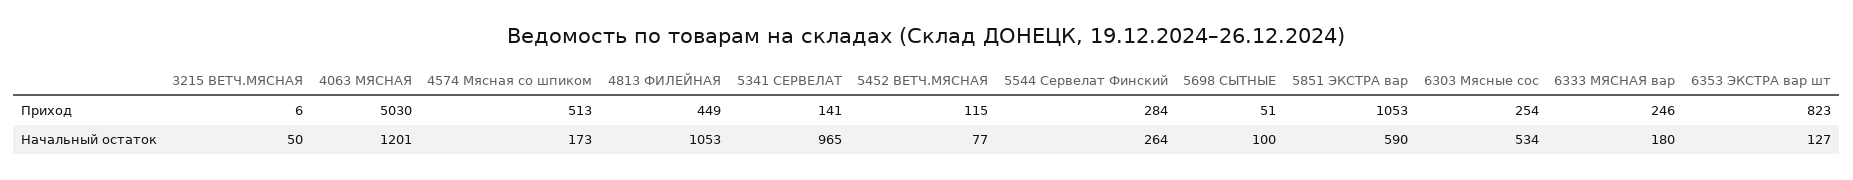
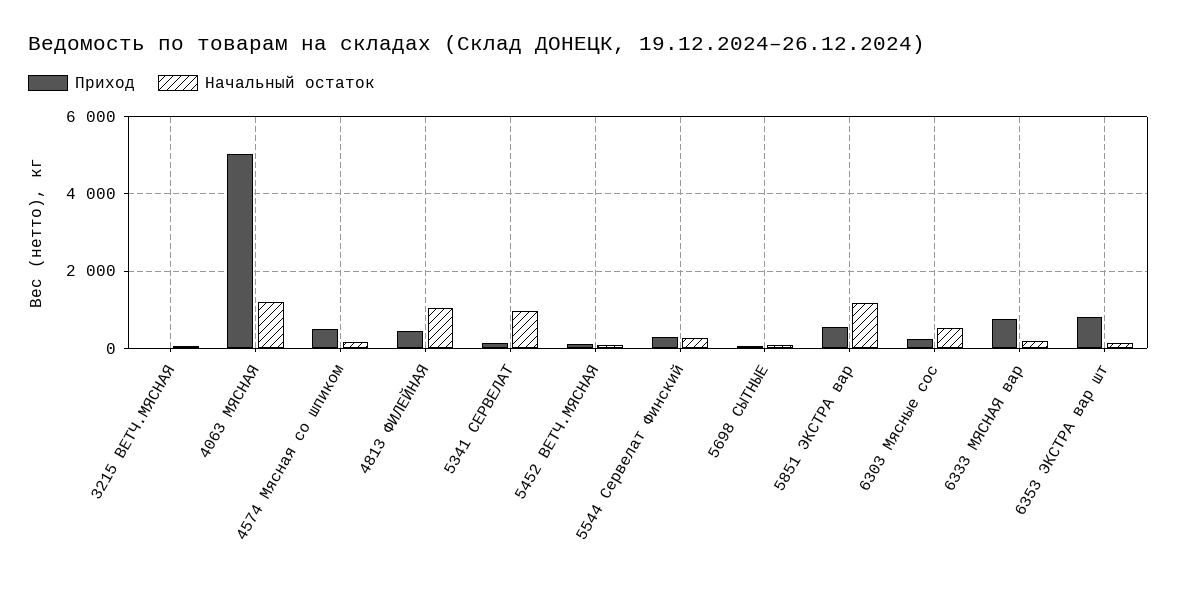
  {
    "Приход": {
      "3215 ВЕТЧ.МЯСНАЯ": 6,
      "4063 МЯСНАЯ": 5030,
      "4574 Мясная со шпиком": 513,
      "4813 ФИЛЕЙНАЯ": 449,
      "5341 СЕРВЕЛАТ": 141,
      "5452 ВЕТЧ.МЯСНАЯ": 115,
      "5544 Сервелат Финский": 284,
      "5698 СЫТНЫЕ": 51,
-     "5851 ЭКСТРА вар": 1053,
+     "5851 ЭКСТРА вар": 600,
      "6303 Мясные сос": 254,
-     "6333 МЯСНАЯ вар": 246,
+     "6333 МЯСНАЯ вар": 800,
      "6353 ЭКСТРА вар шт": 823
    },
    "Начальный остаток": {
      "3215 ВЕТЧ.МЯСНАЯ": 50,
      "4063 МЯСНАЯ": 1201,
      "4574 Мясная со шпиком": 173,
      "4813 ФИЛЕЙНАЯ": 1053,
      "5341 СЕРВЕЛАТ": 965,
      "5452 ВЕТЧ.МЯСНАЯ": 77,
      "5544 Сервелат Финский": 264,
      "5698 СЫТНЫЕ": 100,
-     "5851 ЭКСТРА вар": 590,
+     "5851 ЭКСТРА вар": 1200,
      "6303 Мясные сос": 534,
      "6333 МЯСНАЯ вар": 180,
      "6353 ЭКСТРА вар шт": 127
    }
  }

